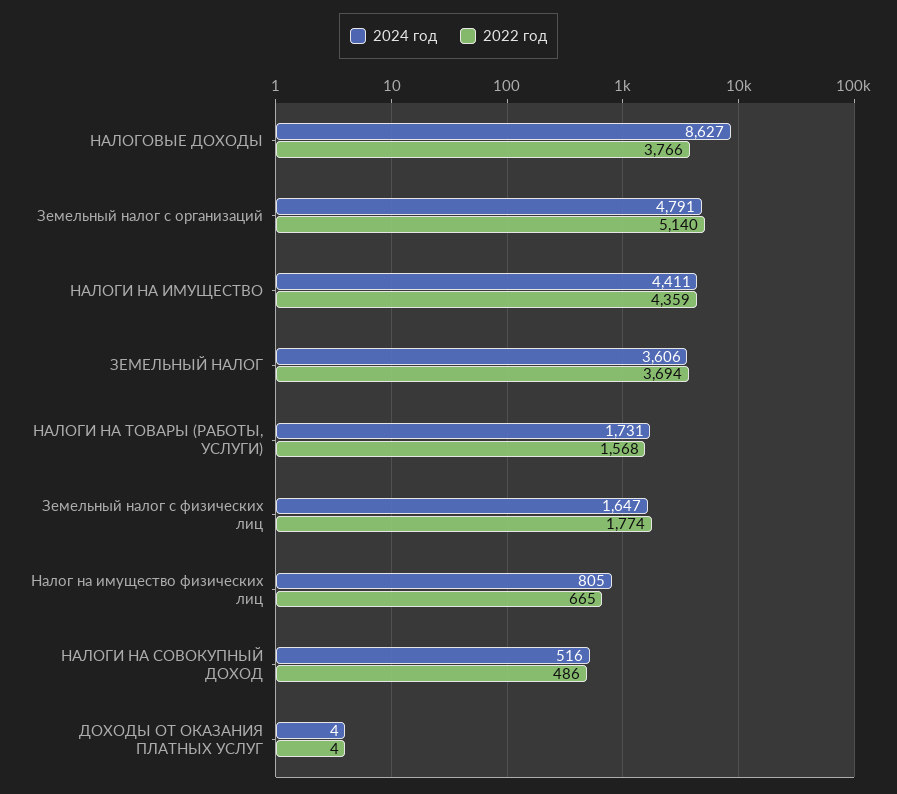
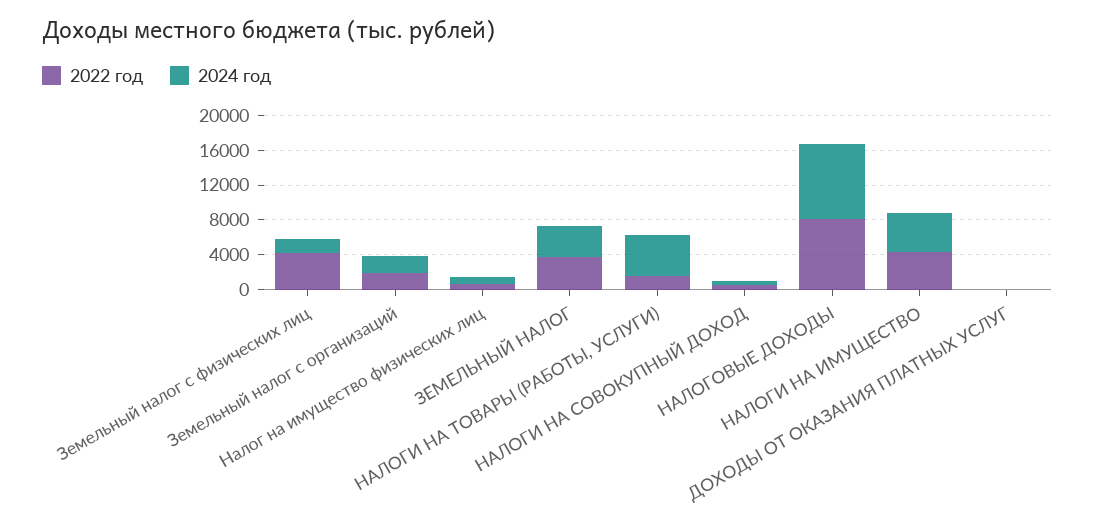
  {
    "2024 год": {
      "НАЛОГОВЫЕ ДОХОДЫ": 8627,
-     "Земельный налог с организаций": 4791,
+     "Земельный налог с организаций": 2000,
      "НАЛОГИ НА ИМУЩЕСТВО": 4411,
      "ЗЕМЕЛЬНЫЙ НАЛОГ": 3606,
-     "НАЛОГИ НА ТОВАРЫ (РАБОТЫ, УСЛУГИ)": 1731,
+     "НАЛОГИ НА ТОВАРЫ (РАБОТЫ, УСЛУГИ)": 5000,
      "Земельный налог с физических лиц": 1647,
      "Налог на имущество физических лиц": 805,
      "НАЛОГИ НА СОВОКУПНЫЙ ДОХОД": 516,
      "ДОХОДЫ ОТ ОКАЗАНИЯ ПЛАТНЫХ УСЛУГ": 4
    },
    "2022 год": {
-     "НАЛОГОВЫЕ ДОХОДЫ": 3766,
+     "НАЛОГОВЫЕ ДОХОДЫ": 8000,
-     "Земельный налог с организаций": 5140,
+     "Земельный налог с организаций": 2000,
      "НАЛОГИ НА ИМУЩЕСТВО": 4359,
      "ЗЕМЕЛЬНЫЙ НАЛОГ": 3694,
      "НАЛОГИ НА ТОВАРЫ (РАБОТЫ, УСЛУГИ)": 1568,
-     "Земельный налог с физических лиц": 1774,
+     "Земельный налог с физических лиц": 4000,
      "Налог на имущество физических лиц": 665,
      "НАЛОГИ НА СОВОКУПНЫЙ ДОХОД": 486,
      "ДОХОДЫ ОТ ОКАЗАНИЯ ПЛАТНЫХ УСЛУГ": 4
    }
  }

